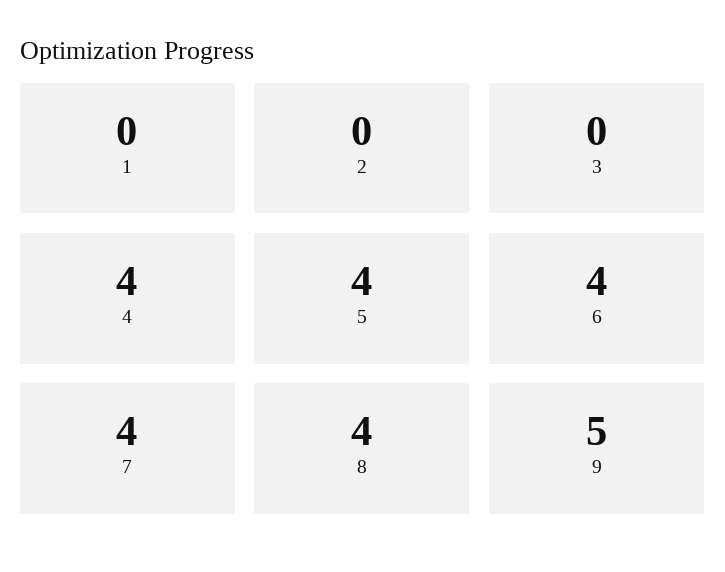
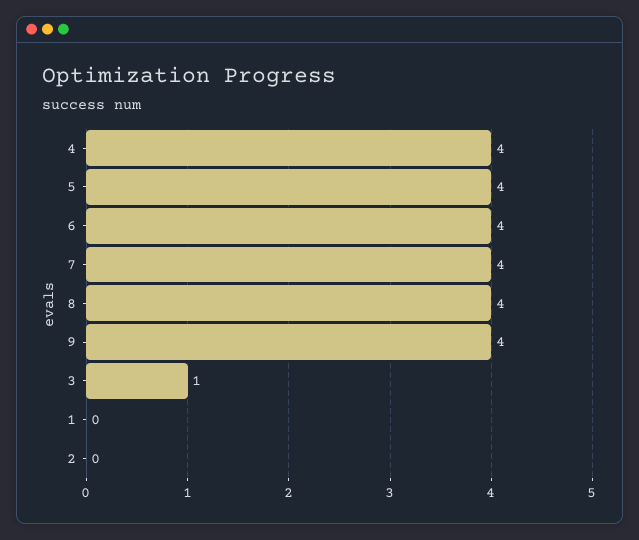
  {
    "1": 0,
    "2": 0,
-   "3": 0,
+   "3": 1,
    "4": 4,
    "5": 4,
    "6": 4,
    "7": 4,
    "8": 4,
-   "9": 5
+   "9": 4
  }

